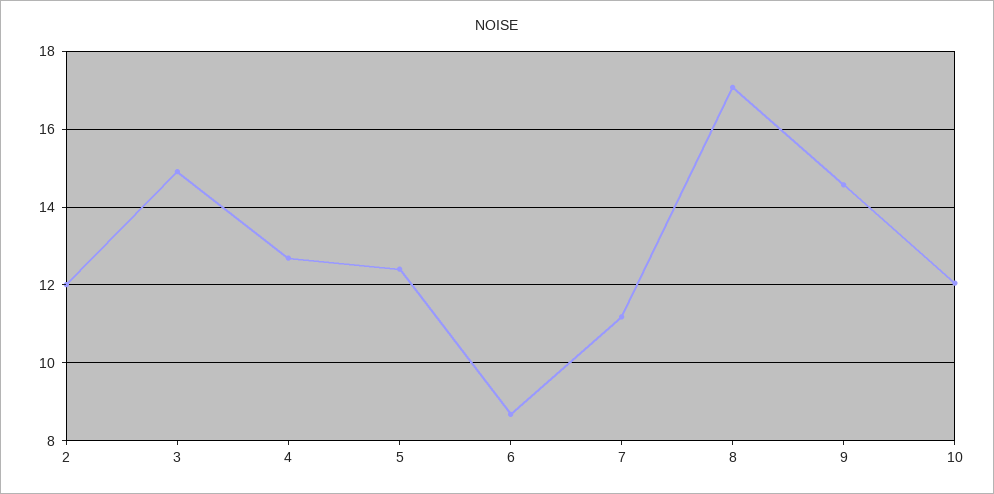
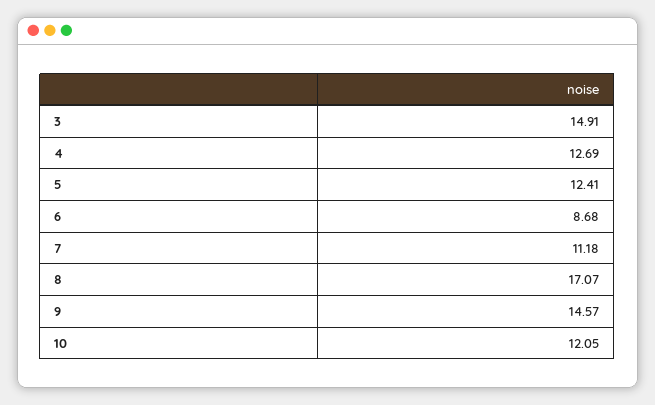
  {
-   "2": 12,
    "3": 14.91,
    "4": 12.69,
    "5": 12.41,
    "6": 8.68,
    "7": 11.18,
    "8": 17.07,
    "9": 14.57,
    "10": 12.05
  }

